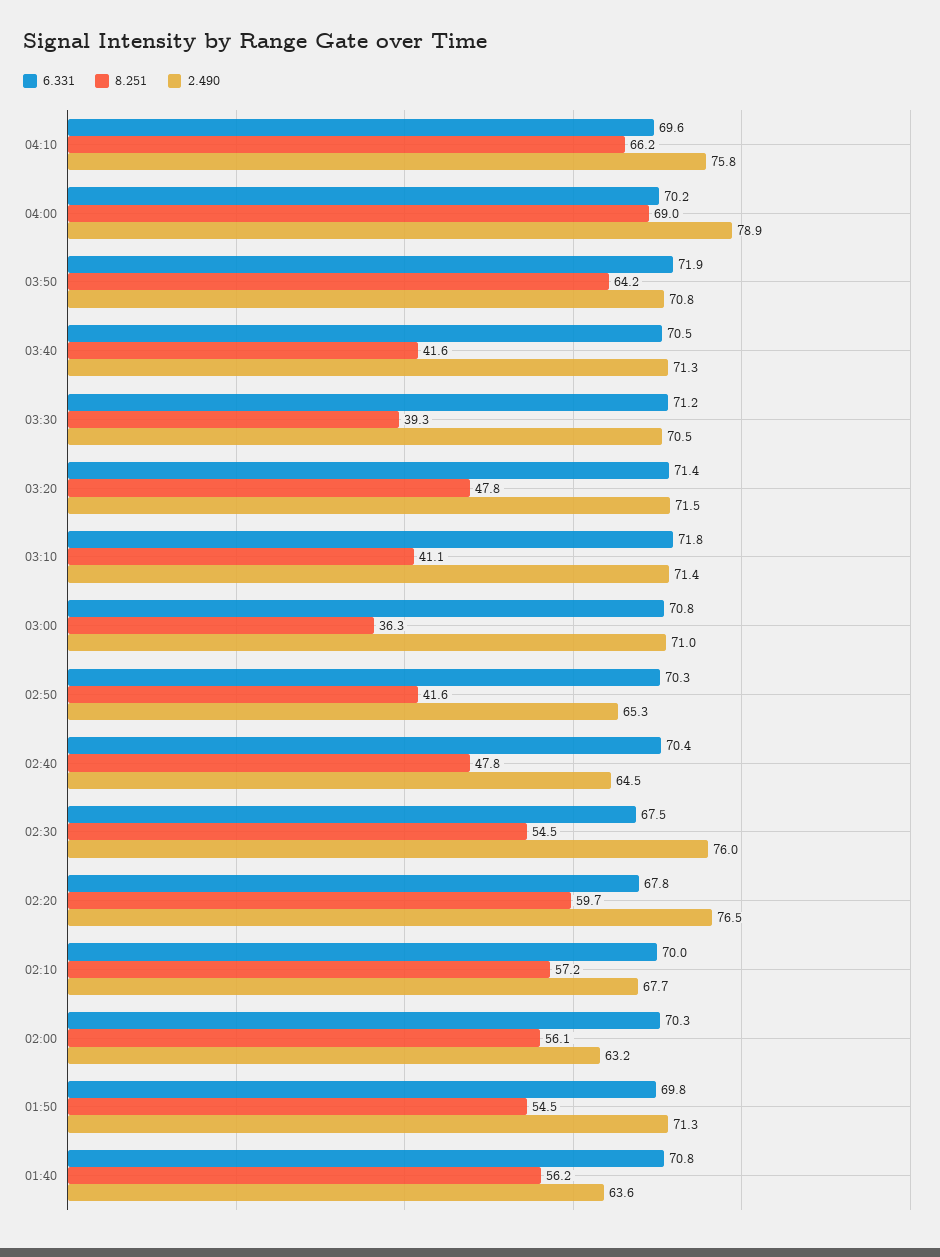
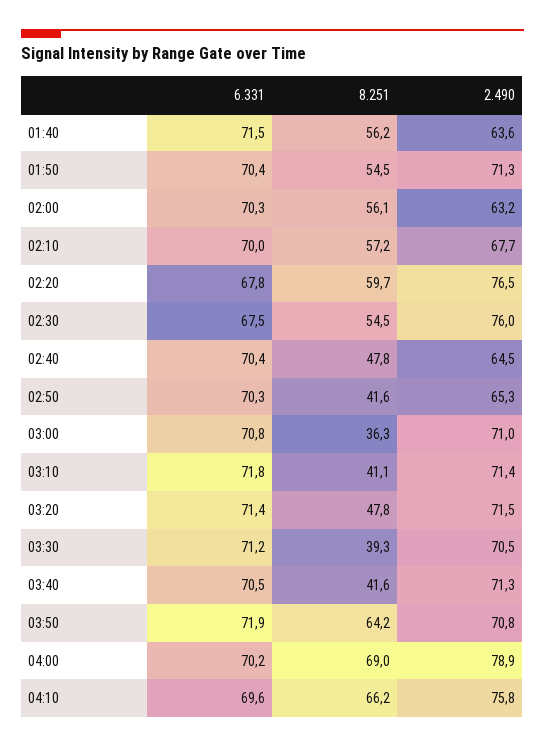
  {
    "6.331": {
      "04:10": 69.6,
      "04:00": 70.2,
      "03:50": 71.9,
      "03:40": 70.5,
      "03:30": 71.2,
      "03:20": 71.4,
      "03:10": 71.8,
      "03:00": 70.8,
      "02:50": 70.3,
      "02:40": 70.4,
      "02:30": 67.5,
      "02:20": 67.8,
      "02:10": 70,
      "02:00": 70.3,
-     "01:50": 69.8,
+     "01:50": 70.4,
-     "01:40": 70.8
+     "01:40": 71.5
    },
    "8.251": {
      "04:10": 66.2,
      "04:00": 69,
      "03:50": 64.2,
      "03:40": 41.6,
      "03:30": 39.3,
      "03:20": 47.8,
      "03:10": 41.1,
      "03:00": 36.3,
      "02:50": 41.6,
      "02:40": 47.8,
      "02:30": 54.5,
      "02:20": 59.7,
      "02:10": 57.2,
      "02:00": 56.1,
      "01:50": 54.5,
      "01:40": 56.2
    },
    "2.490": {
      "04:10": 75.8,
      "04:00": 78.9,
      "03:50": 70.8,
      "03:40": 71.3,
      "03:30": 70.5,
      "03:20": 71.5,
      "03:10": 71.4,
      "03:00": 71,
      "02:50": 65.3,
      "02:40": 64.5,
      "02:30": 76,
      "02:20": 76.5,
      "02:10": 67.7,
      "02:00": 63.2,
      "01:50": 71.3,
      "01:40": 63.6
    }
  }

